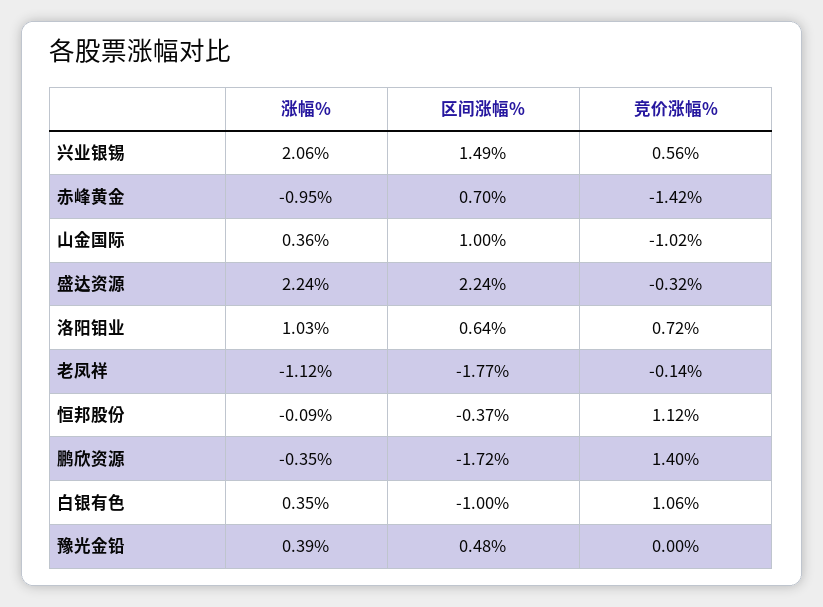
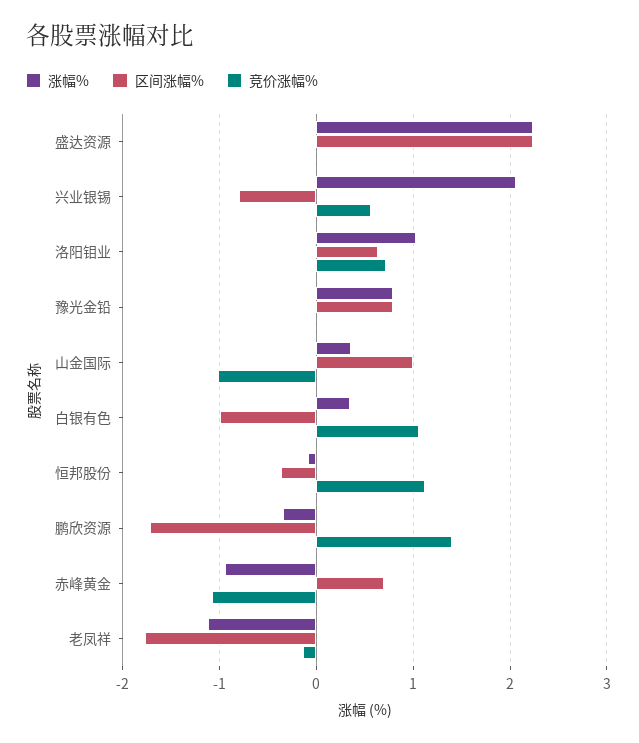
  {
    "涨幅%": {
      "兴业银锡": 2.06,
      "赤峰黄金": -0.95,
      "山金国际": 0.36,
      "盛达资源": 2.24,
      "洛阳钼业": 1.03,
      "老凤祥": -1.12,
      "恒邦股份": -0.09,
      "鹏欣资源": -0.35,
      "白银有色": 0.35,
-     "豫光金铅": 0.39
+     "豫光金铅": 0.8
    },
    "区间涨幅%": {
-     "兴业银锡": 1.49,
+     "兴业银锡": -0.8,
      "赤峰黄金": 0.7,
      "山金国际": 1,
      "盛达资源": 2.24,
      "洛阳钼业": 0.64,
      "老凤祥": -1.77,
      "恒邦股份": -0.37,
      "鹏欣资源": -1.72,
      "白银有色": -1,
-     "豫光金铅": 0.48
+     "豫光金铅": 0.8
    },
    "竞价涨幅%": {
      "兴业银锡": 0.56,
-     "赤峰黄金": -1.42,
+     "赤峰黄金": -1.1,
      "山金国际": -1.02,
-     "盛达资源": -0.32,
+     "盛达资源": 0,
      "洛阳钼业": 0.72,
      "老凤祥": -0.14,
      "恒邦股份": 1.12,
      "鹏欣资源": 1.4,
      "白银有色": 1.06,
      "豫光金铅": 0
    }
  }

